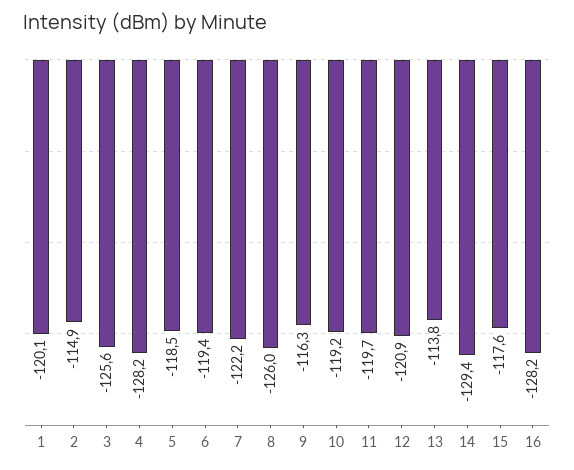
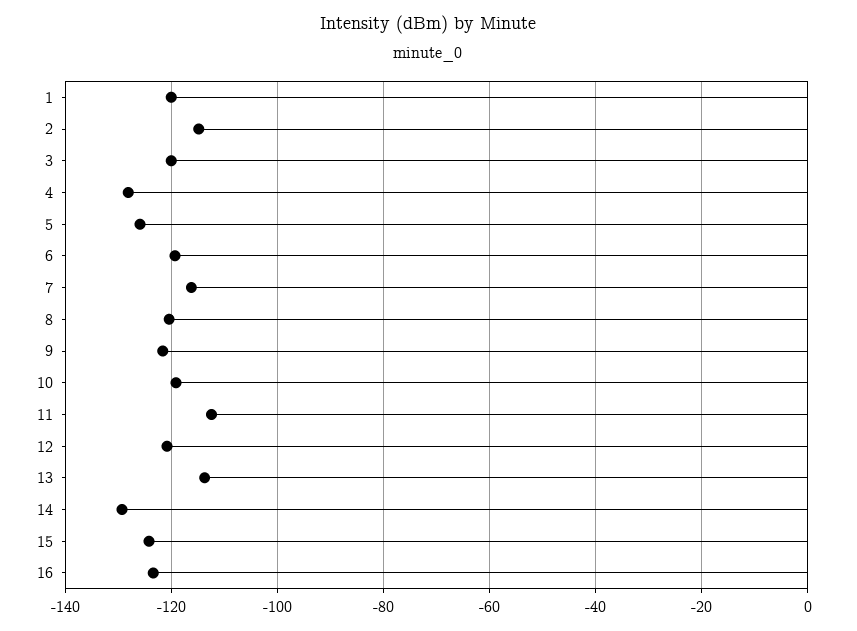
  {
    "1": -120.1,
    "2": -114.9,
-   "3": -125.6,
+   "3": -120,
    "4": -128.2,
-   "5": -118.5,
+   "5": -126,
    "6": -119.4,
-   "7": -122.2,
+   "7": -116,
-   "8": -126,
+   "8": -120,
-   "9": -116.3,
+   "9": -122,
    "10": -119.2,
-   "11": -119.7,
+   "11": -112,
    "12": -120.9,
    "13": -113.8,
    "14": -129.4,
-   "15": -117.6,
+   "15": -124,
-   "16": -128.2
+   "16": -124
  }

